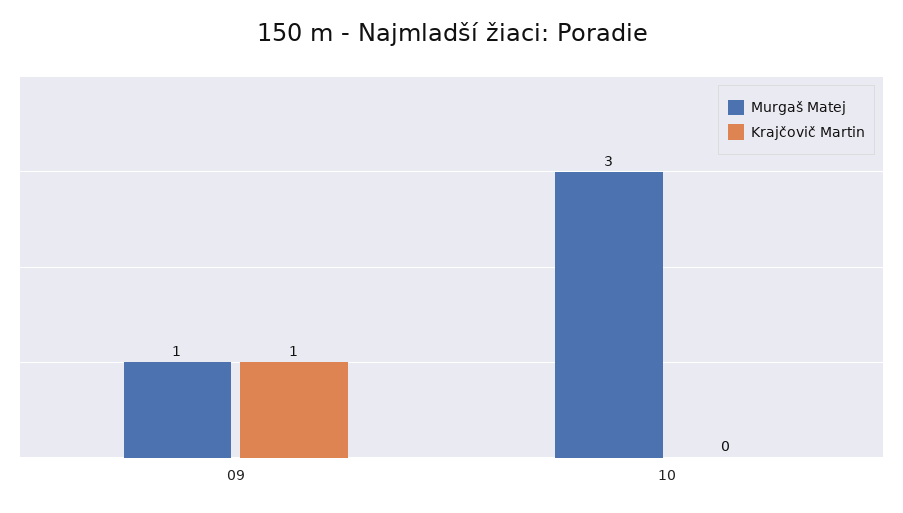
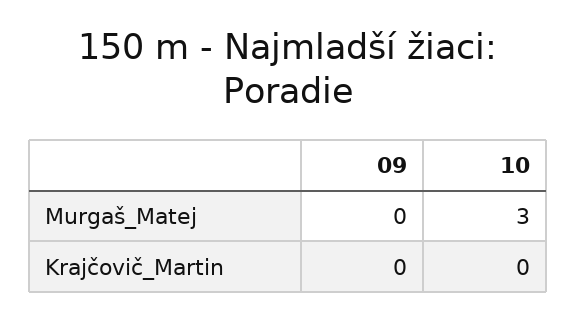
  {
    "Murgaš Matej": {
-     "09": 1,
+     "09": 0,
      "10": 3
    },
    "Krajčovič Martin": {
-     "09": 1,
+     "09": 0,
      "10": 0
    }
  }

